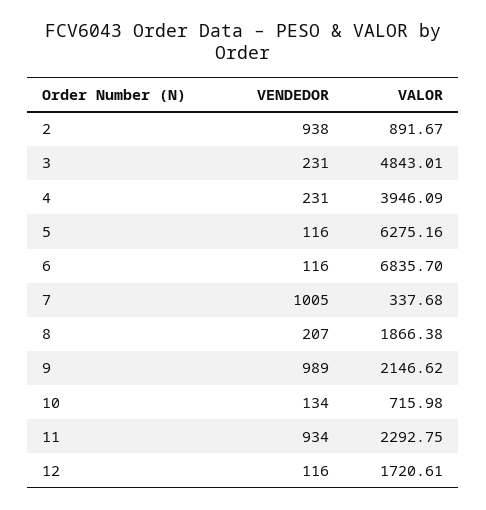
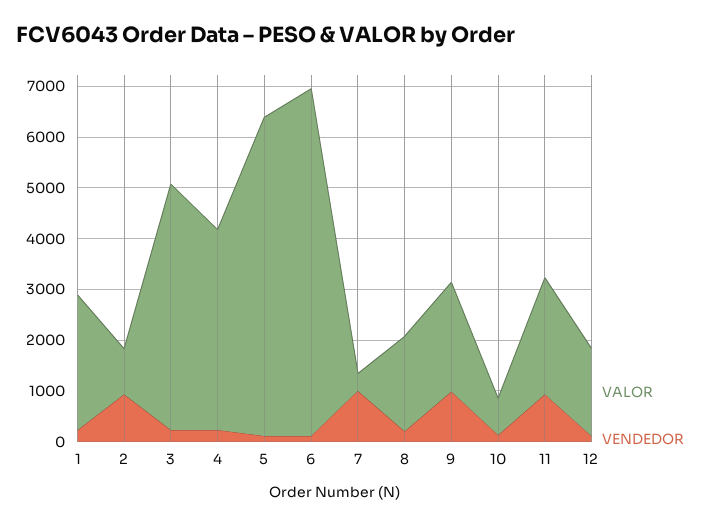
  {
    "VENDEDOR": {
      "2": 938,
      "3": 231,
      "4": 231,
      "5": 116,
      "6": 116,
      "7": 1005,
      "8": 207,
      "9": 989,
      "10": 134,
      "11": 934,
-     "12": 116
+     "12": 116,
+     "1": 200
    },
    "VALOR": {
      "2": 891.67,
      "3": 4843.01,
      "4": 3946.09,
      "5": 6275.16,
      "6": 6835.7,
      "7": 337.68,
      "8": 1866.38,
      "9": 2146.62,
      "10": 715.98,
      "11": 2292.75,
-     "12": 1720.61
+     "12": 1720.61,
+     "1": 2600
    }
  }

